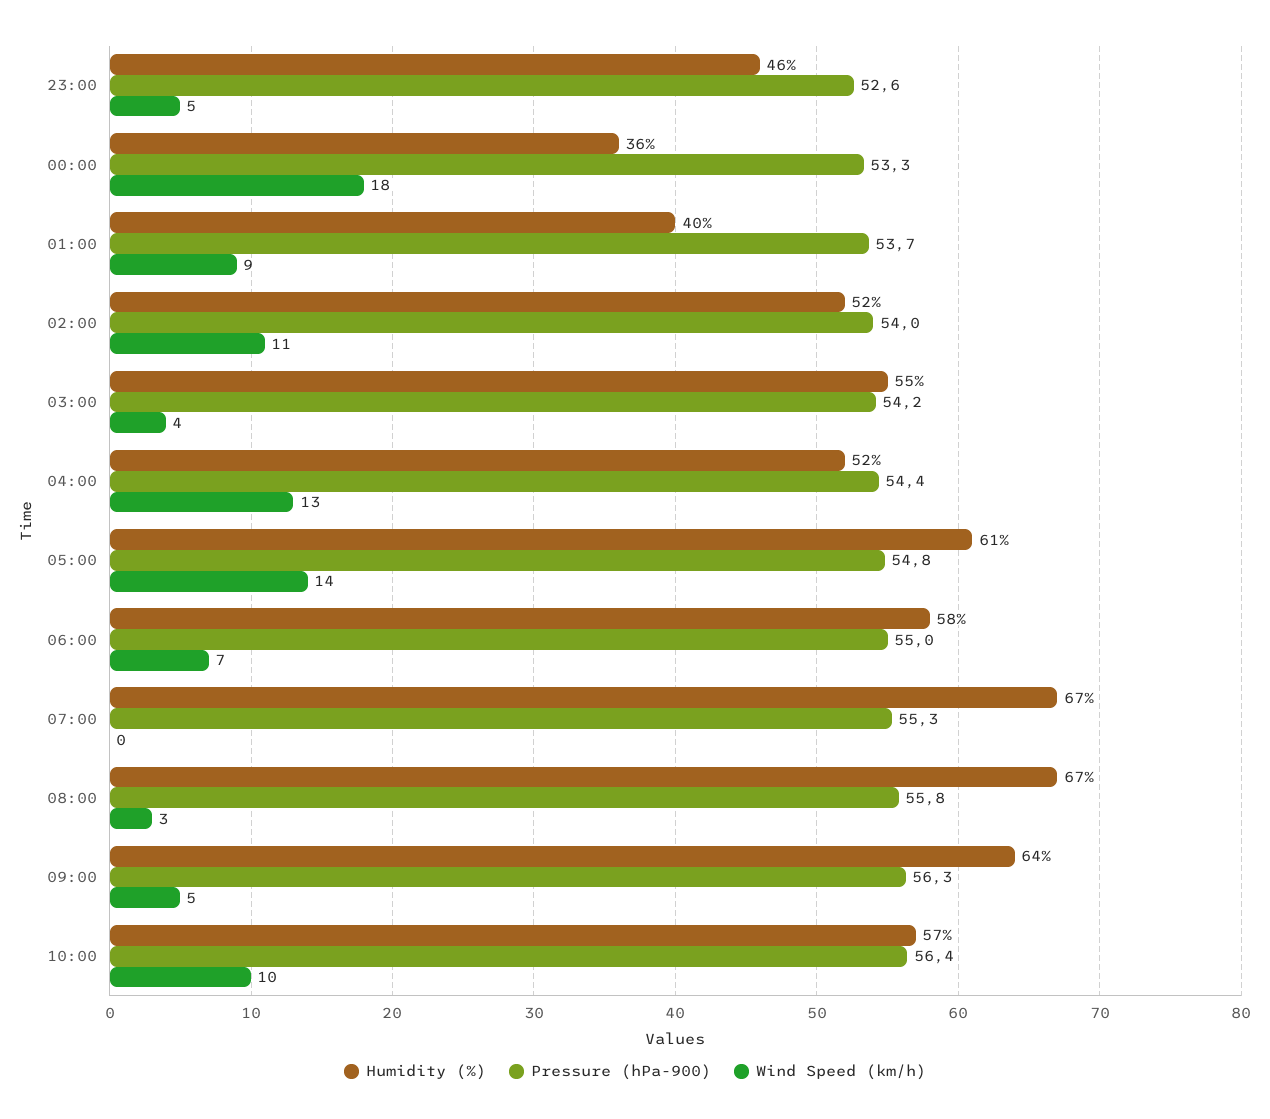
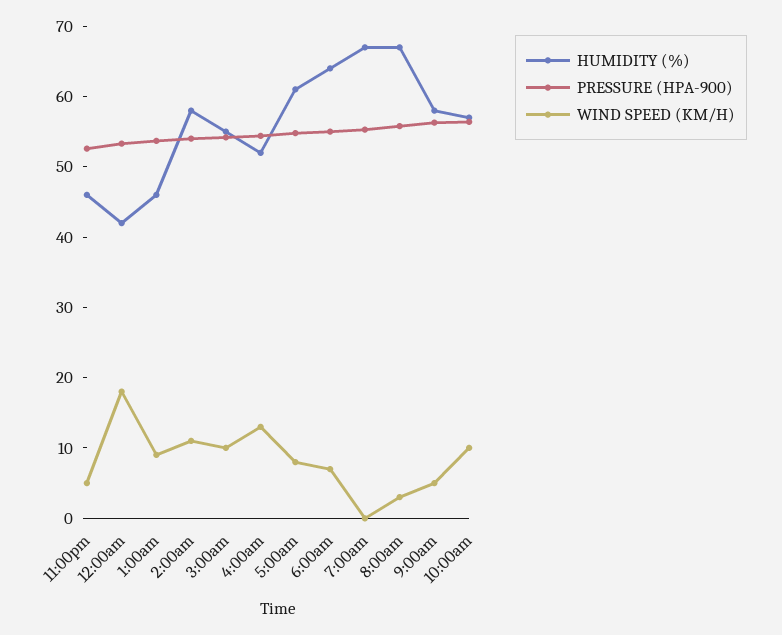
  {
    "Humidity (%)": {
      "23:00": 46,
-     "00:00": 36,
+     "00:00": 42,
-     "01:00": 40,
+     "01:00": 46,
-     "02:00": 52,
+     "02:00": 58,
      "03:00": 55,
      "04:00": 52,
      "05:00": 61,
-     "06:00": 58,
+     "06:00": 64,
      "07:00": 67,
      "08:00": 67,
-     "09:00": 64,
+     "09:00": 58,
      "10:00": 57
    },
    "Pressure (hPa-900)": {
      "23:00": 52.6,
      "00:00": 53.3,
      "01:00": 53.7,
      "02:00": 54,
      "03:00": 54.2,
      "04:00": 54.4,
      "05:00": 54.8,
      "06:00": 55,
      "07:00": 55.3,
      "08:00": 55.8,
      "09:00": 56.3,
      "10:00": 56.4
    },
    "Wind Speed (km/h)": {
      "23:00": 5,
      "00:00": 18,
      "01:00": 9,
      "02:00": 11,
-     "03:00": 4,
+     "03:00": 10,
      "04:00": 13,
-     "05:00": 14,
+     "05:00": 8,
      "06:00": 7,
      "07:00": 0,
      "08:00": 3,
      "09:00": 5,
      "10:00": 10
    }
  }

